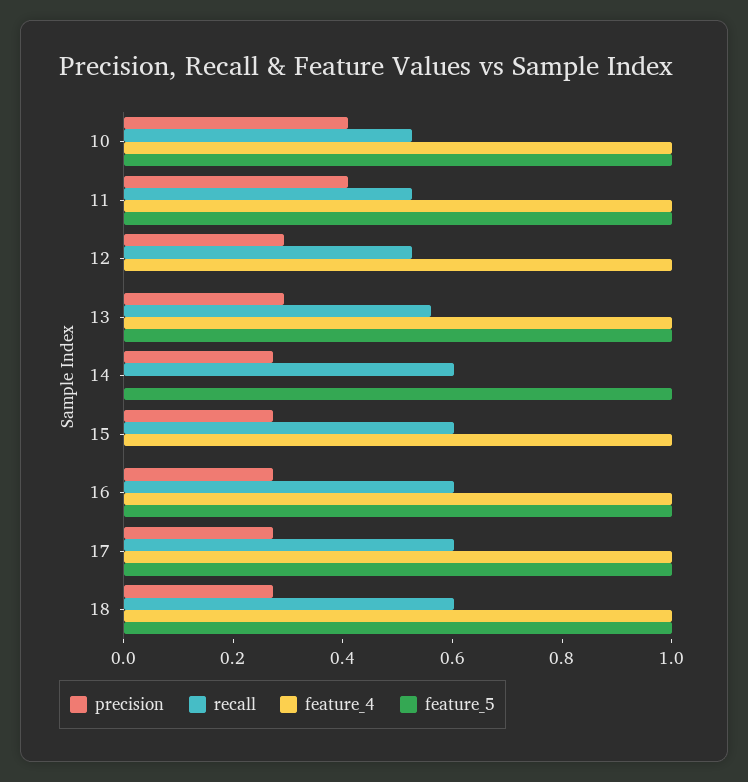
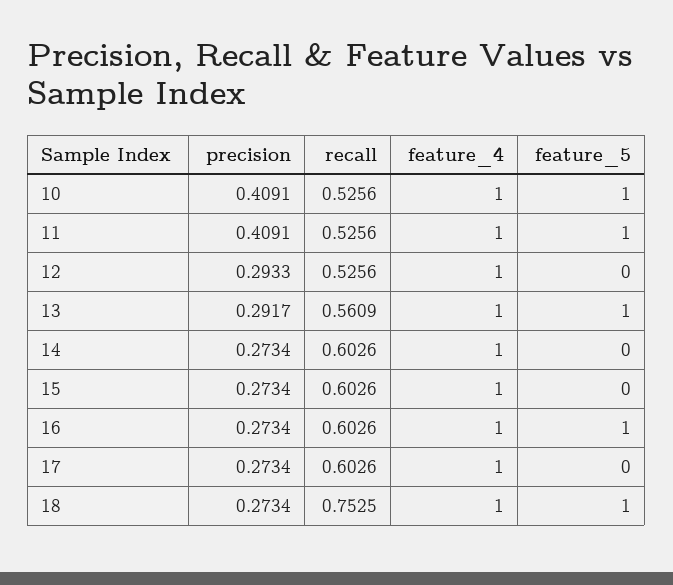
  {
    "precision": {
      "10": 0.4091,
      "11": 0.4091,
      "12": 0.2933,
      "13": 0.2917,
      "14": 0.2734,
      "15": 0.2734,
      "16": 0.2734,
      "17": 0.2734,
      "18": 0.2734
    },
    "recall": {
      "10": 0.5256,
      "11": 0.5256,
      "12": 0.5256,
      "13": 0.5609,
      "14": 0.6026,
      "15": 0.6026,
      "16": 0.6026,
      "17": 0.6026,
-     "18": 0.6
+     "18": 0.7525
    },
    "feature_4": {
      "10": 1,
      "11": 1,
      "12": 1,
      "13": 1,
-     "14": 0,
+     "14": 1,
      "15": 1,
      "16": 1,
      "17": 1,
      "18": 1
    },
    "feature_5": {
      "10": 1,
      "11": 1,
      "12": 0,
      "13": 1,
-     "14": 1,
+     "14": 0,
      "15": 0,
      "16": 1,
-     "17": 1,
+     "17": 0,
      "18": 1
    }
  }

